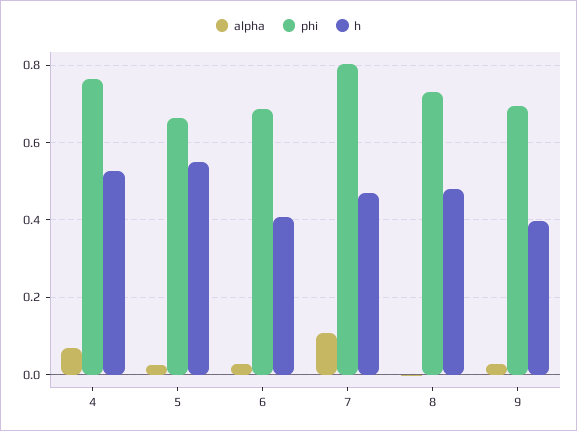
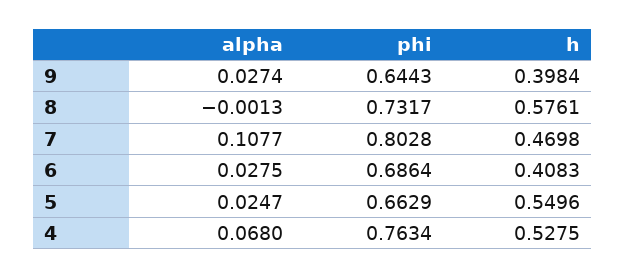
  {
    "alpha": {
      "4": 0.068,
      "5": 0.0247,
      "6": 0.0275,
      "7": 0.1077,
      "8": -0.0013,
      "9": 0.0274
    },
    "phi": {
      "4": 0.7634,
      "5": 0.6629,
      "6": 0.6864,
      "7": 0.8028,
      "8": 0.7317,
-     "9": 0.7
+     "9": 0.6443
    },
    "h": {
      "4": 0.5275,
      "5": 0.5496,
      "6": 0.4083,
      "7": 0.4698,
-     "8": 0.48,
+     "8": 0.5761,
      "9": 0.3984
    }
  }

